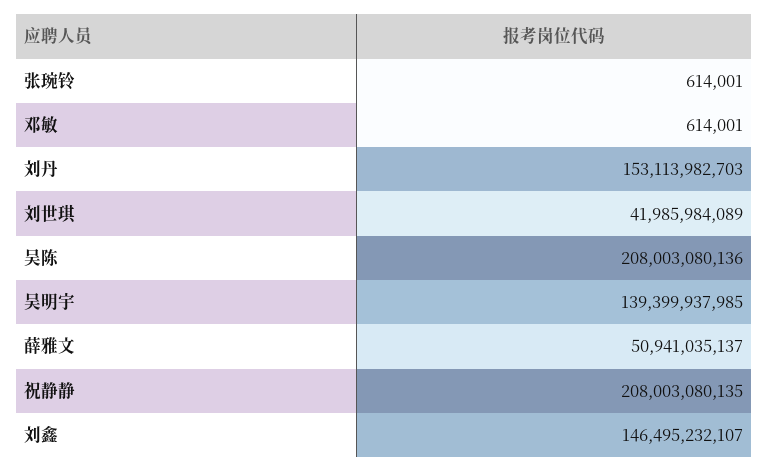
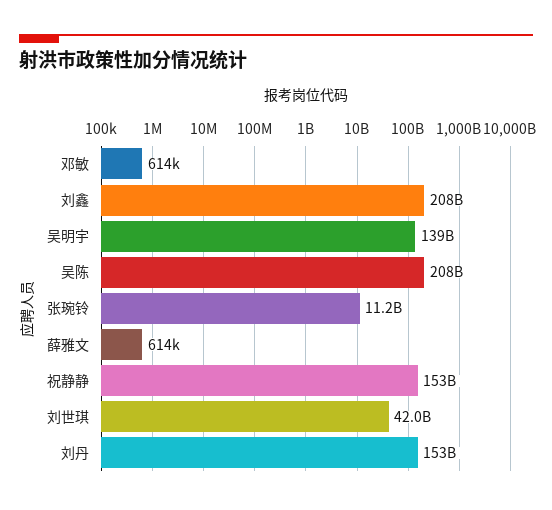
  {
-   "张琬铃": 614001,
+   "张琬铃": 11200000000,
    "邓敏": 614001,
    "刘丹": 153113982703,
    "刘世琪": 41985984089,
    "吴陈": 208003080136,
    "吴明宇": 139399937985,
-   "薛雅文": 50941035137,
+   "薛雅文": 614000,
-   "祝静静": 208003080135,
+   "祝静静": 153000000000,
-   "刘鑫": 146495232107
+   "刘鑫": 208000000000
  }

